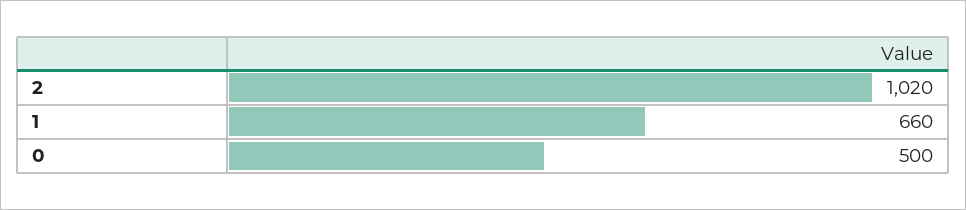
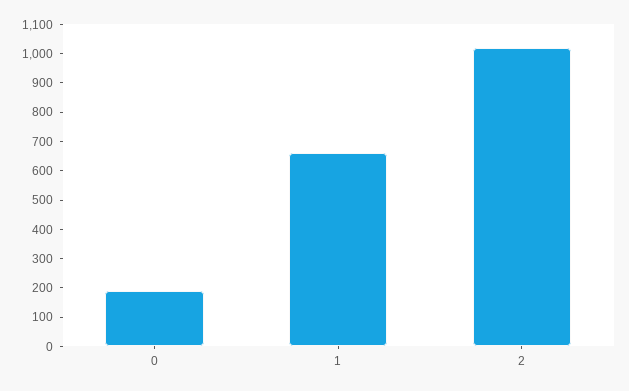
  {
    "2": 1020,
    "1": 660,
-   "0": 500
+   "0": 200
  }

